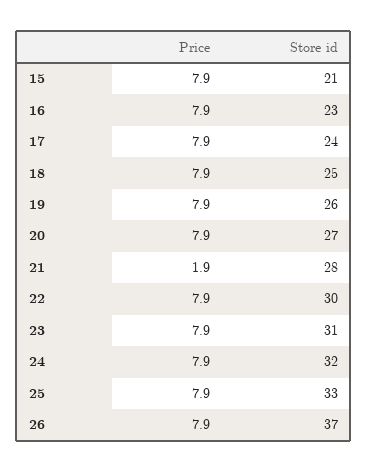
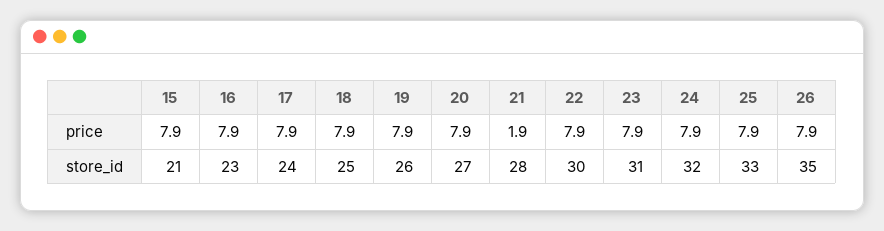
  {
    "Price": {
      "15": 7.9,
      "16": 7.9,
      "17": 7.9,
      "18": 7.9,
      "19": 7.9,
      "20": 7.9,
      "21": 1.9,
      "22": 7.9,
      "23": 7.9,
      "24": 7.9,
      "25": 7.9,
      "26": 7.9
    },
    "Store id": {
      "15": 21,
      "16": 23,
      "17": 24,
      "18": 25,
      "19": 26,
      "20": 27,
      "21": 28,
      "22": 30,
      "23": 31,
      "24": 32,
      "25": 33,
-     "26": 37
+     "26": 35
    }
  }

